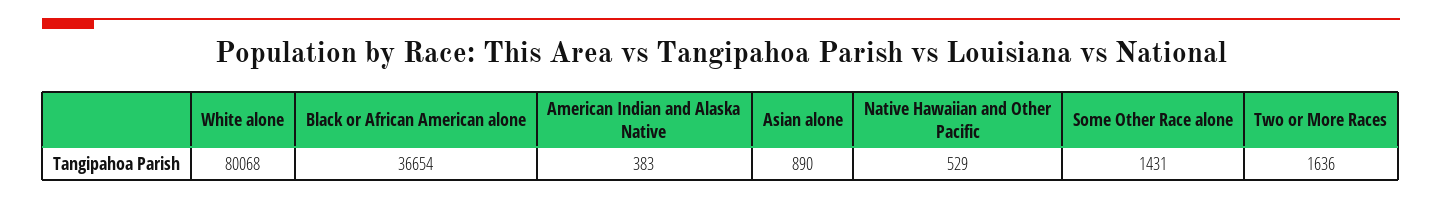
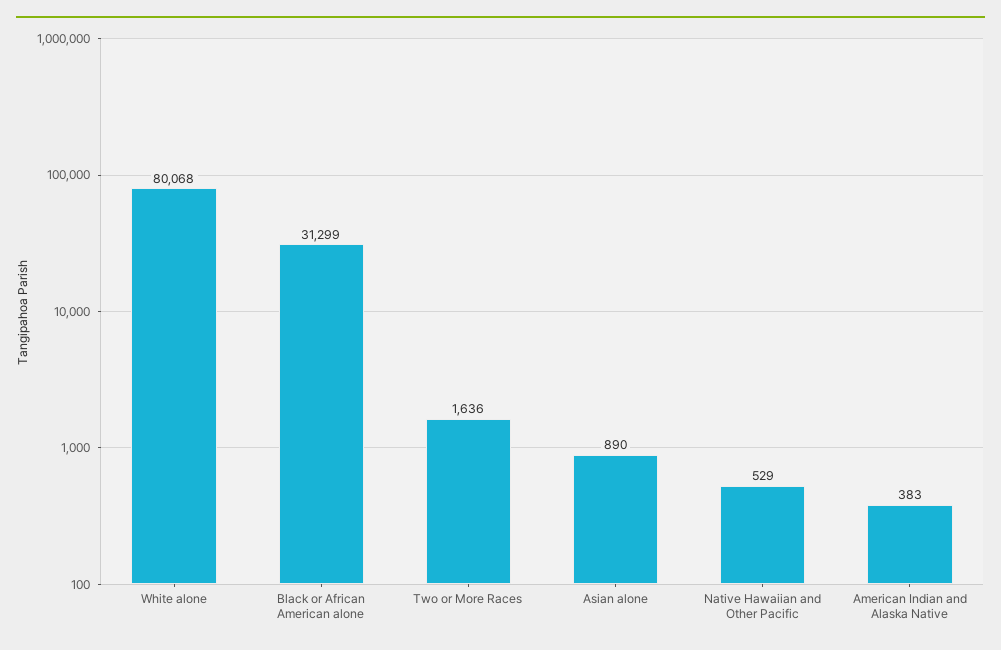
  {
    "White alone": 80068,
-   "Black or African American alone": 36654,
+   "Black or African American alone": 31299,
    "American Indian and Alaska Native": 383,
    "Asian alone": 890,
    "Native Hawaiian and Other Pacific": 529,
-   "Some Other Race alone": 1431,
    "Two or More Races": 1636
  }

